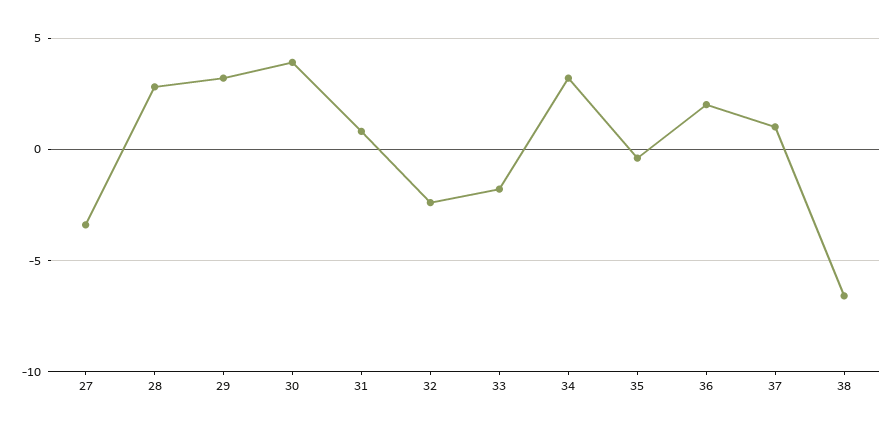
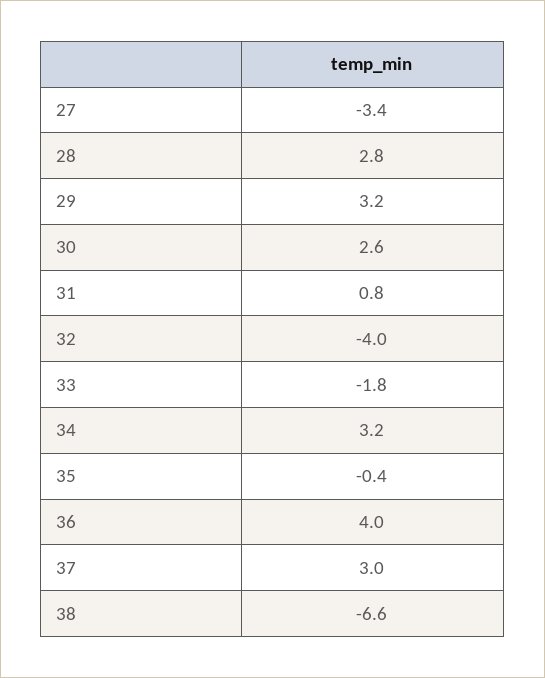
  {
    "27": -3.4,
    "28": 2.8,
    "29": 3.2,
-   "30": 4,
+   "30": 2.6,
    "31": 0.8,
-   "32": -2.5,
+   "32": -4,
    "33": -1.8,
    "34": 3.2,
    "35": -0.4,
-   "36": 2,
+   "36": 4,
-   "37": 1,
+   "37": 3,
    "38": -6.6
  }

